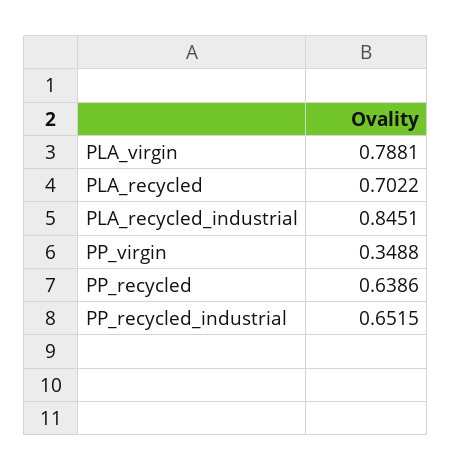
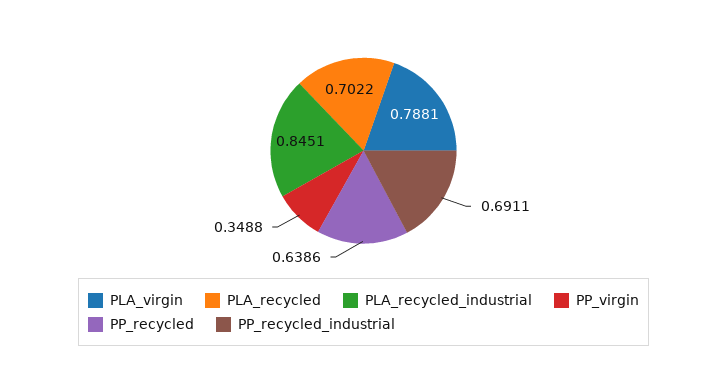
  {
    "PLA_virgin": 0.7881,
    "PLA_recycled": 0.7022,
    "PLA_recycled_industrial": 0.8451,
    "PP_virgin": 0.3488,
    "PP_recycled": 0.6386,
-   "PP_recycled_industrial": 0.6515
+   "PP_recycled_industrial": 0.6911
  }

